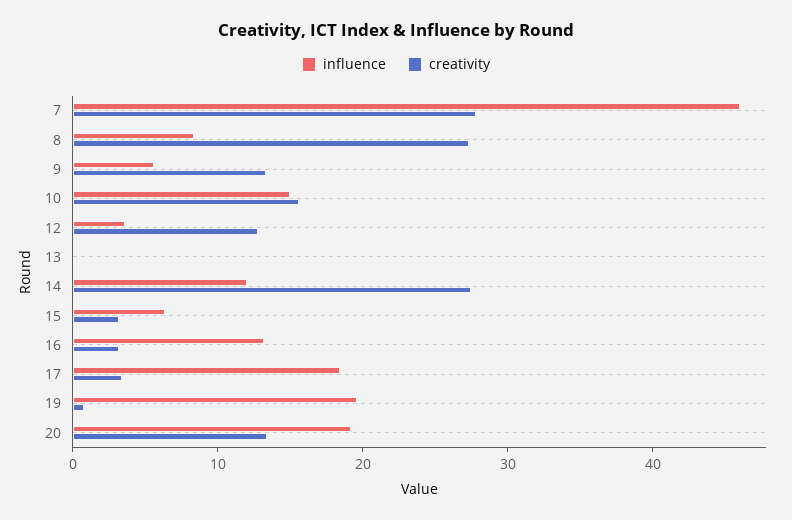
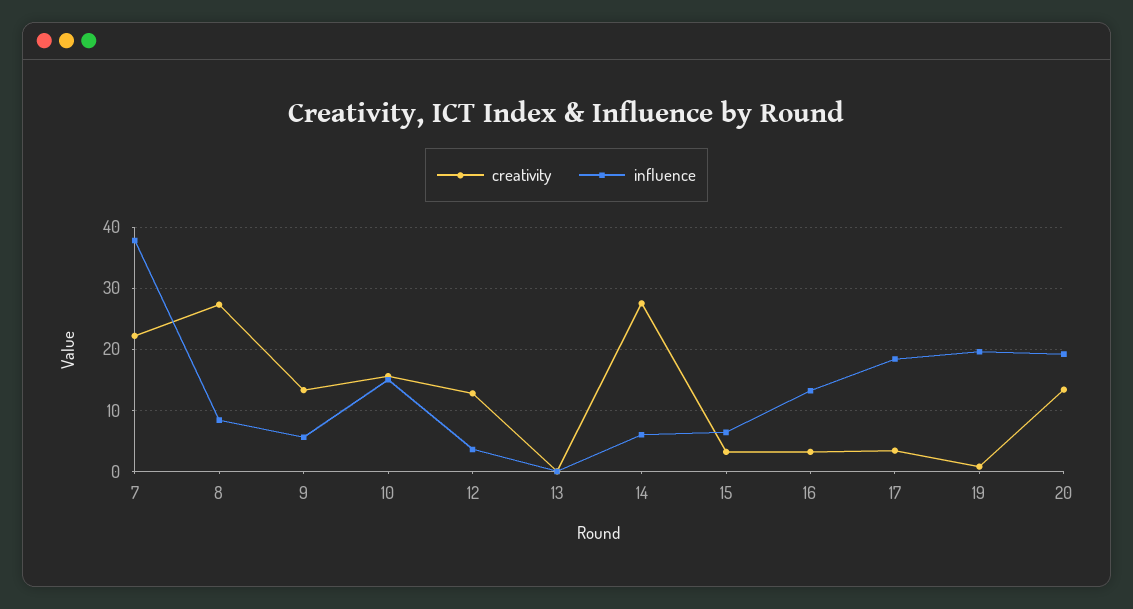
  {
    "influence": {
-     "7": 46,
+     "7": 38,
      "8": 8,
      "9": 6,
      "10": 15,
      "12": 4,
      "13": 0,
-     "14": 12,
+     "14": 6,
      "15": 6,
      "16": 13,
      "17": 18,
      "19": 20,
      "20": 19
    },
    "creativity": {
-     "7": 28,
+     "7": 22,
      "8": 27,
      "9": 13,
      "10": 16,
      "12": 13,
      "13": 0,
      "14": 28,
      "15": 3,
      "16": 3,
      "17": 3,
      "19": 1,
      "20": 13
    }
  }

